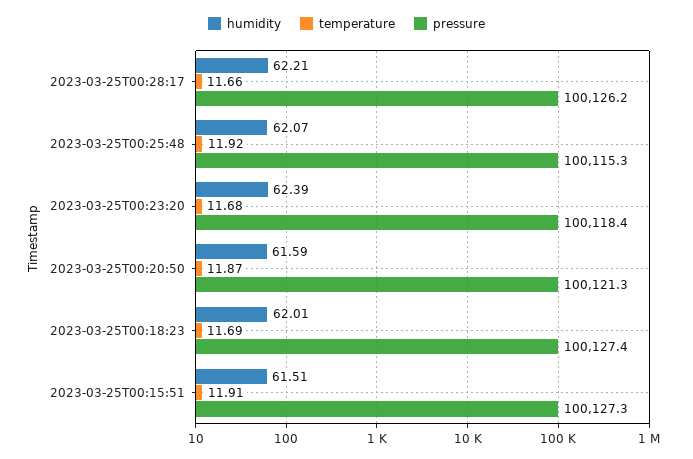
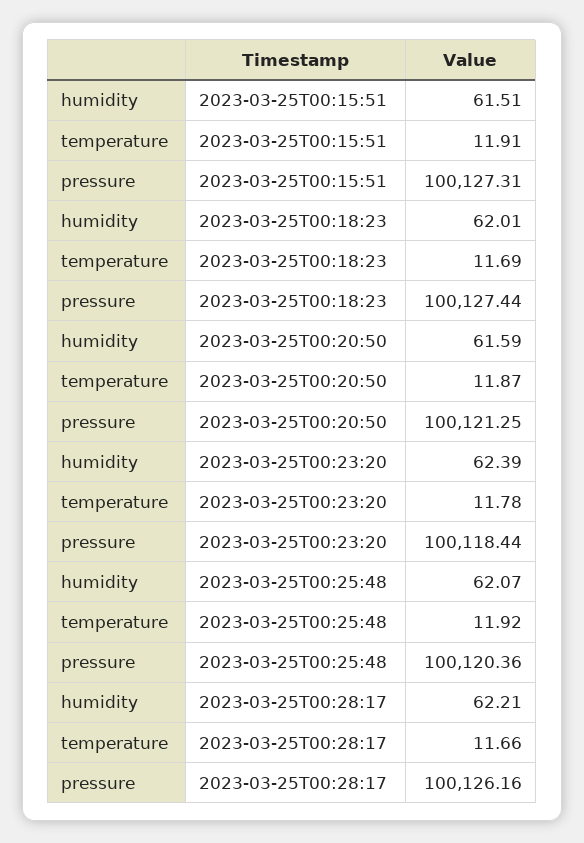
  {
    "humidity": {
      "2023-03-25T00:28:17": 62.21,
      "2023-03-25T00:25:48": 62.07,
      "2023-03-25T00:23:20": 62.39,
      "2023-03-25T00:20:50": 61.59,
      "2023-03-25T00:18:23": 62.01,
      "2023-03-25T00:15:51": 61.51
    },
    "temperature": {
      "2023-03-25T00:28:17": 11.66,
      "2023-03-25T00:25:48": 11.92,
-     "2023-03-25T00:23:20": 11.68,
+     "2023-03-25T00:23:20": 11.78,
      "2023-03-25T00:20:50": 11.87,
      "2023-03-25T00:18:23": 11.69,
      "2023-03-25T00:15:51": 11.91
    },
    "pressure": {
      "2023-03-25T00:28:17": 100126.16,
-     "2023-03-25T00:25:48": 100115.3,
+     "2023-03-25T00:25:48": 100120.36,
      "2023-03-25T00:23:20": 100118.44,
      "2023-03-25T00:20:50": 100121.25,
      "2023-03-25T00:18:23": 100127.44,
      "2023-03-25T00:15:51": 100127.31
    }
  }

